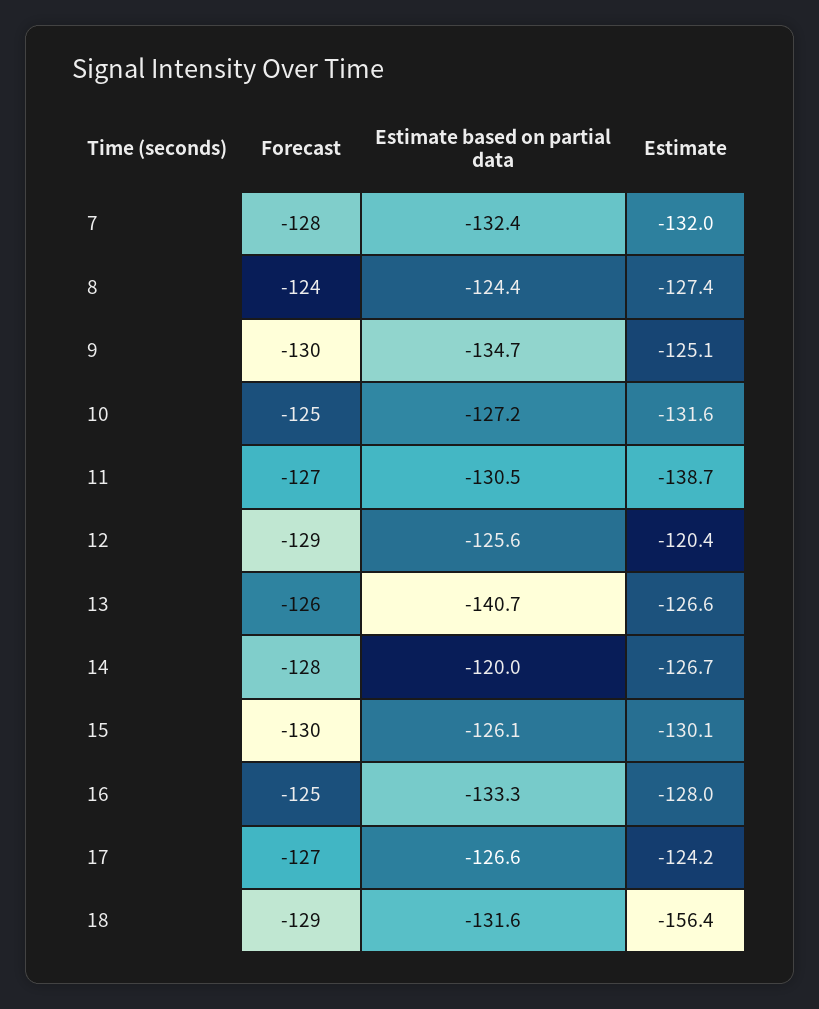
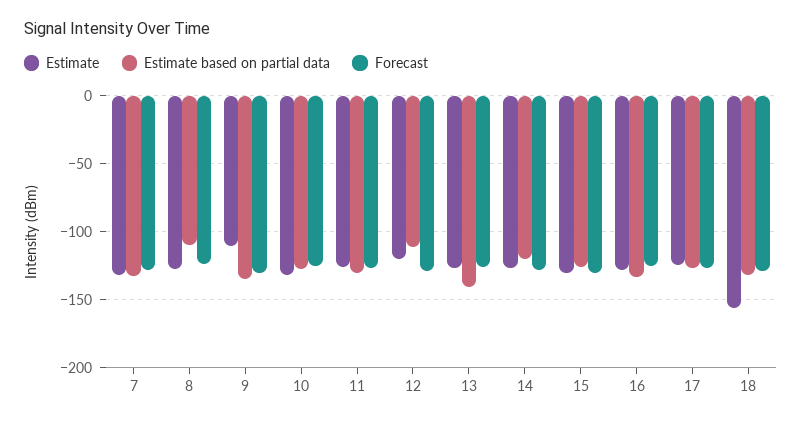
  {
    "Forecast": {
      "7": -128,
      "8": -124,
      "9": -130,
      "10": -125,
      "11": -127,
      "12": -129,
      "13": -126,
      "14": -128,
      "15": -130,
      "16": -125,
      "17": -127,
      "18": -129
    },
    "Estimate based on partial data": {
      "7": -132.4,
-     "8": -124.4,
+     "8": -110,
      "9": -134.7,
      "10": -127.2,
      "11": -130.5,
-     "12": -125.6,
+     "12": -110,
      "13": -140.7,
      "14": -120,
      "15": -126.1,
      "16": -133.3,
      "17": -126.6,
      "18": -131.6
    },
    "Estimate": {
      "7": -132,
      "8": -127.4,
-     "9": -125.1,
+     "9": -110,
      "10": -131.6,
-     "11": -138.7,
+     "11": -125,
      "12": -120.4,
      "13": -126.6,
      "14": -126.7,
      "15": -130.1,
      "16": -128,
      "17": -124.2,
      "18": -156.4
    }
  }

